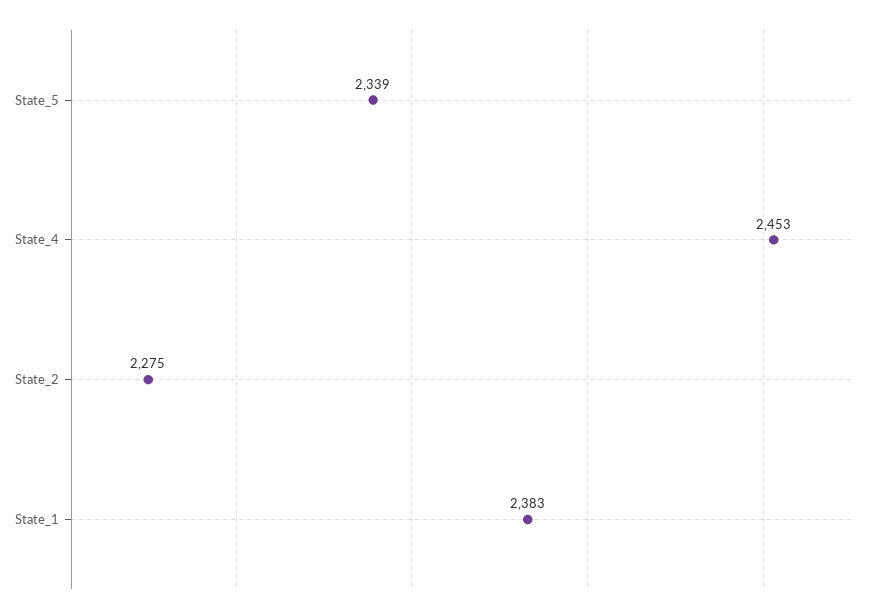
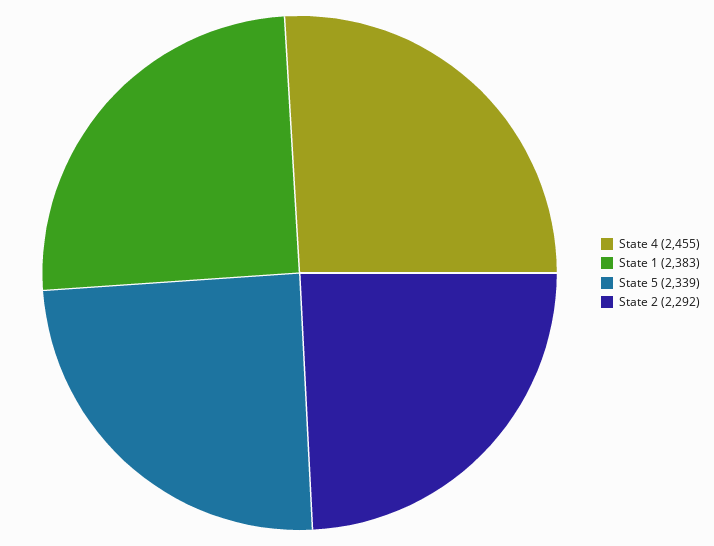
  {
    "State_5": 2339,
-   "State_4": 2453,
+   "State_4": 2455,
-   "State_2": 2275,
+   "State_2": 2292,
    "State_1": 2383
  }

